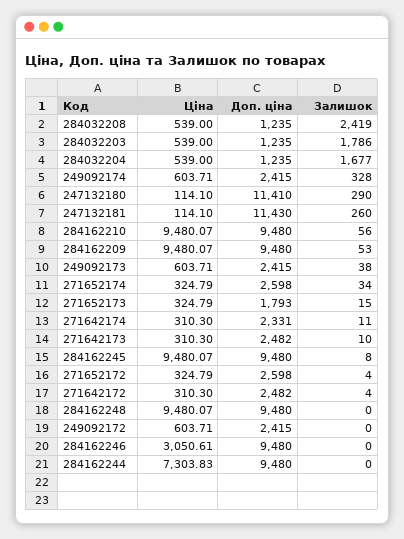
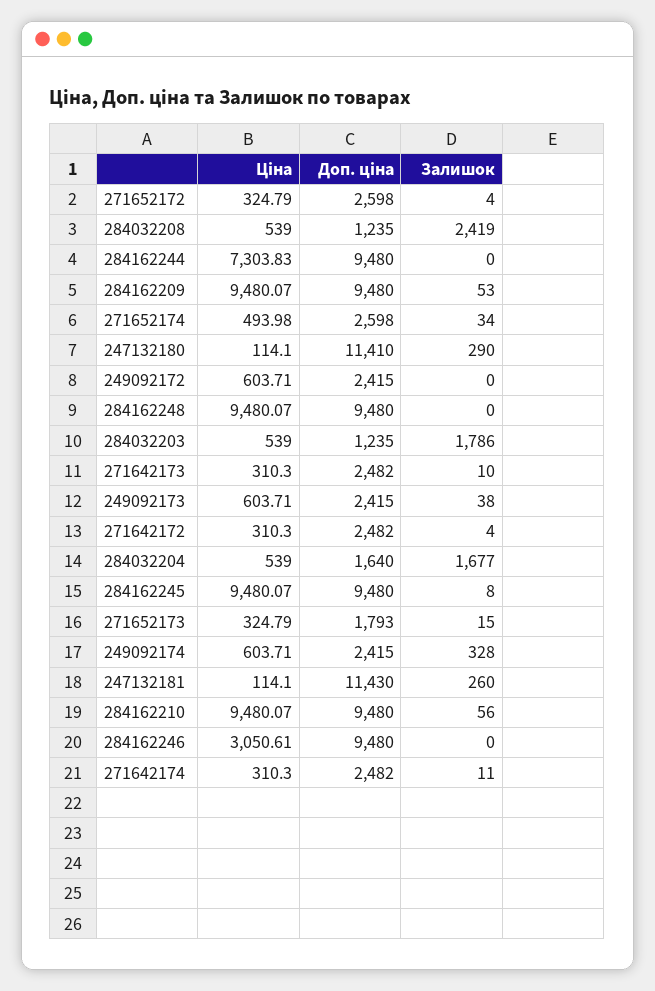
  {
    "Ціна": {
      "284032208": 539,
      "284032203": 539,
      "284032204": 539,
      "249092174": 603.71,
      "247132180": 114.1,
      "247132181": 114.1,
      "284162210": 9480.07,
      "284162209": 9480.07,
      "249092173": 603.71,
-     "271652174": 324.79,
+     "271652174": 493.98,
      "271652173": 324.79,
      "271642174": 310.3,
      "271642173": 310.3,
      "284162245": 9480.07,
      "271652172": 324.79,
      "271642172": 310.3,
      "284162248": 9480.07,
      "249092172": 603.71,
      "284162246": 3050.61,
      "284162244": 7303.83
    },
    "Доп. ціна": {
      "284032208": 1235,
      "284032203": 1235,
-     "284032204": 1235,
+     "284032204": 1640,
      "249092174": 2415,
      "247132180": 11410,
      "247132181": 11430,
      "284162210": 9480,
      "284162209": 9480,
      "249092173": 2415,
      "271652174": 2598,
      "271652173": 1793,
-     "271642174": 2331,
+     "271642174": 2482,
      "271642173": 2482,
      "284162245": 9480,
      "271652172": 2598,
      "271642172": 2482,
      "284162248": 9480,
      "249092172": 2415,
      "284162246": 9480,
      "284162244": 9480
    },
    "Залишок": {
      "284032208": 2419,
      "284032203": 1786,
      "284032204": 1677,
      "249092174": 328,
      "247132180": 290,
      "247132181": 260,
      "284162210": 56,
      "284162209": 53,
      "249092173": 38,
      "271652174": 34,
      "271652173": 15,
      "271642174": 11,
      "271642173": 10,
      "284162245": 8,
      "271652172": 4,
      "271642172": 4,
      "284162248": 0,
      "249092172": 0,
      "284162246": 0,
      "284162244": 0
    }
  }

